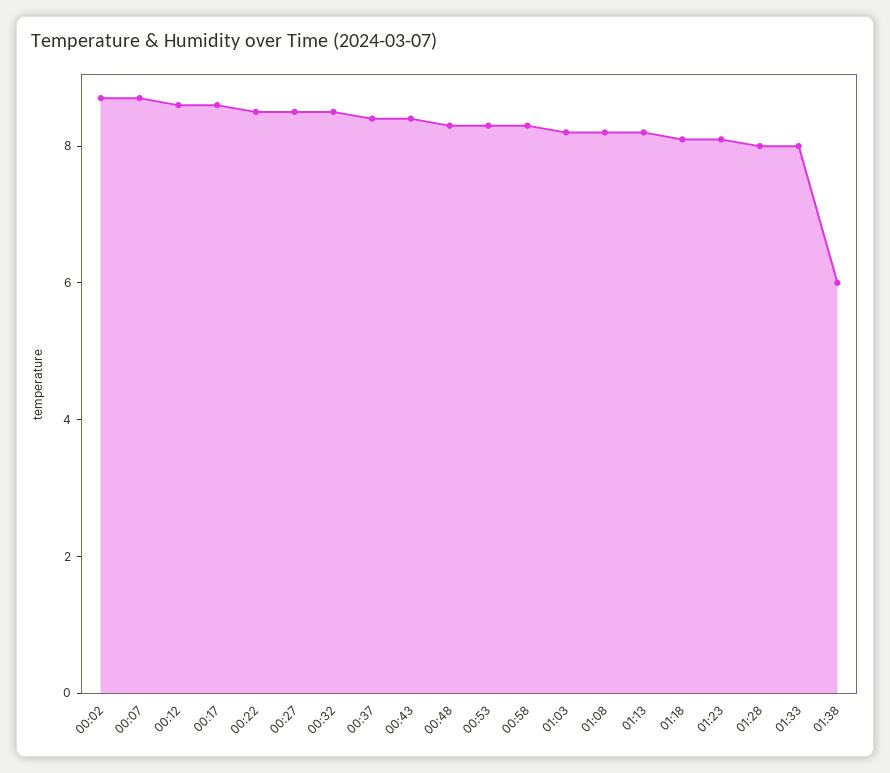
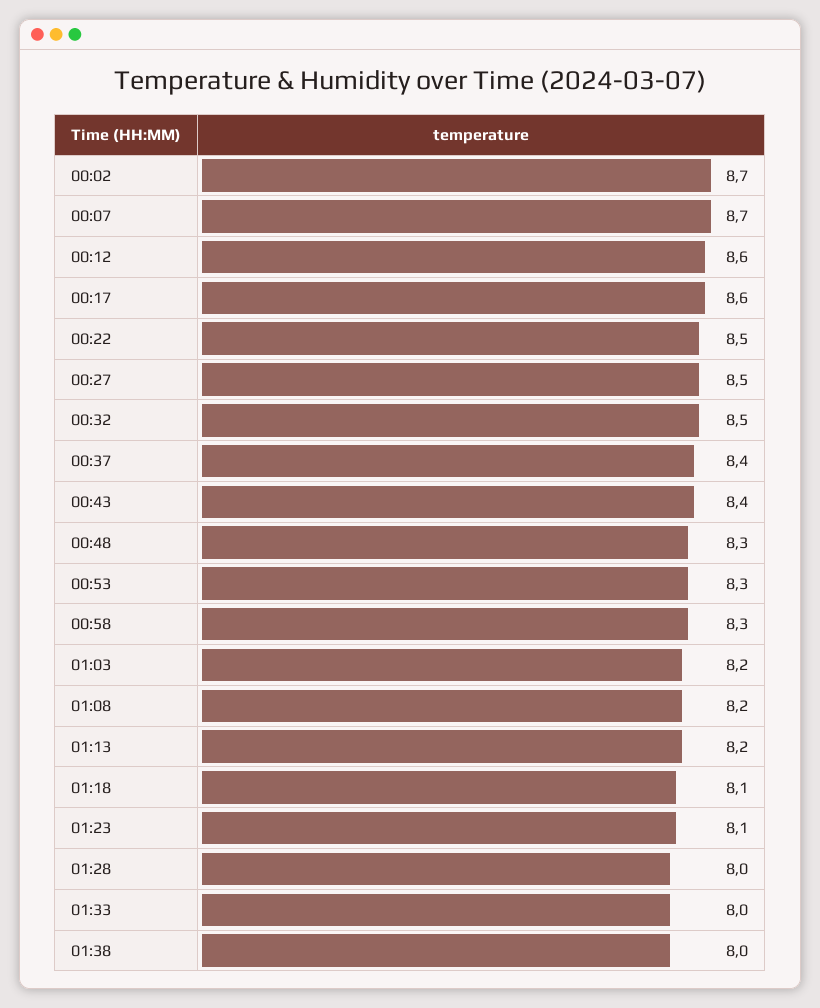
  {
    "00:02": 8.7,
    "00:07": 8.7,
    "00:12": 8.6,
    "00:17": 8.6,
    "00:22": 8.5,
    "00:27": 8.5,
    "00:32": 8.5,
    "00:37": 8.4,
    "00:43": 8.4,
    "00:48": 8.3,
    "00:53": 8.3,
    "00:58": 8.3,
    "01:03": 8.2,
    "01:08": 8.2,
    "01:13": 8.2,
    "01:18": 8.1,
    "01:23": 8.1,
    "01:28": 8,
    "01:33": 8,
-   "01:38": 6
+   "01:38": 8
  }

